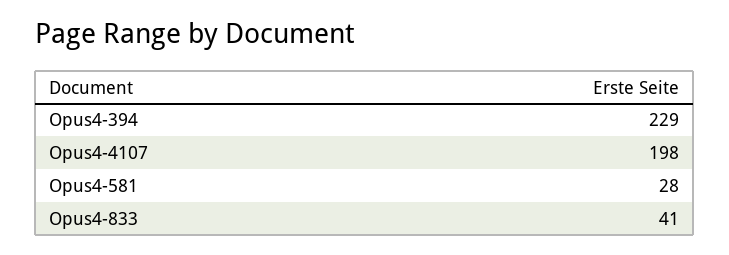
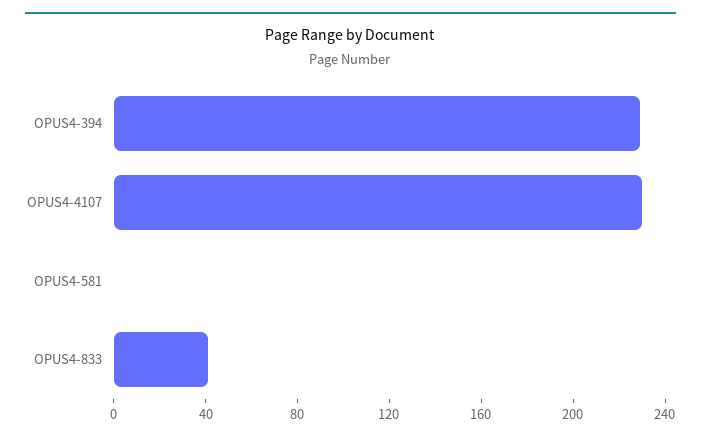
  {
    "Opus4-394": 229,
-   "Opus4-4107": 198,
+   "Opus4-4107": 230,
-   "Opus4-581": 28,
+   "Opus4-581": 0,
    "Opus4-833": 41
  }

